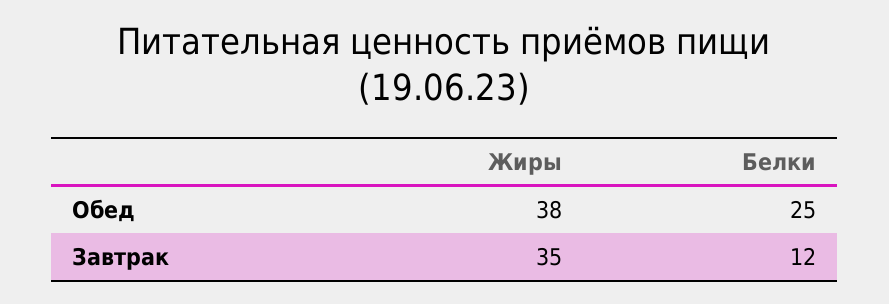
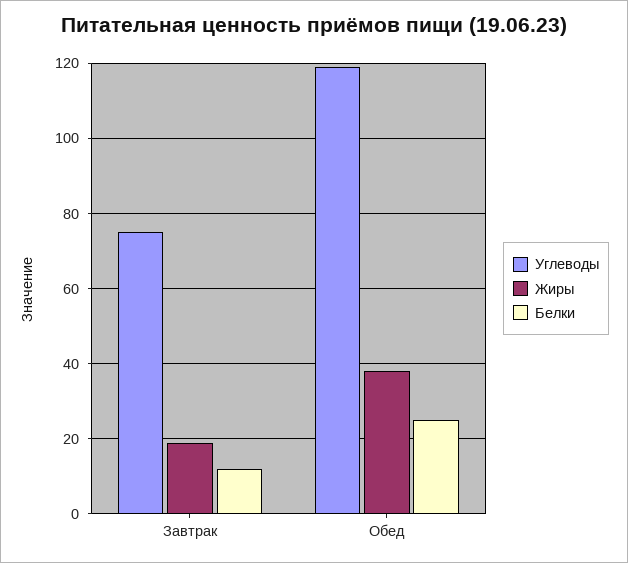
  {
    "Жиры": {
      "Обед": 38,
-     "Завтрак": 35
+     "Завтрак": 20
    },
    "Белки": {
      "Обед": 25,
      "Завтрак": 12
-   }
+   },
+   "Углеводы": {
+     "Завтрак": 75,
+     "Обед": 120
+   }
  }

